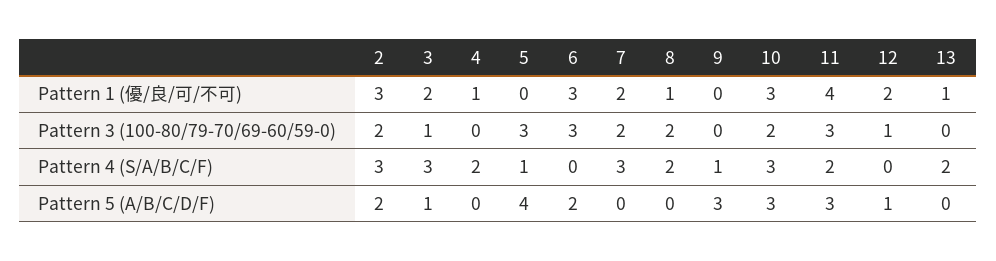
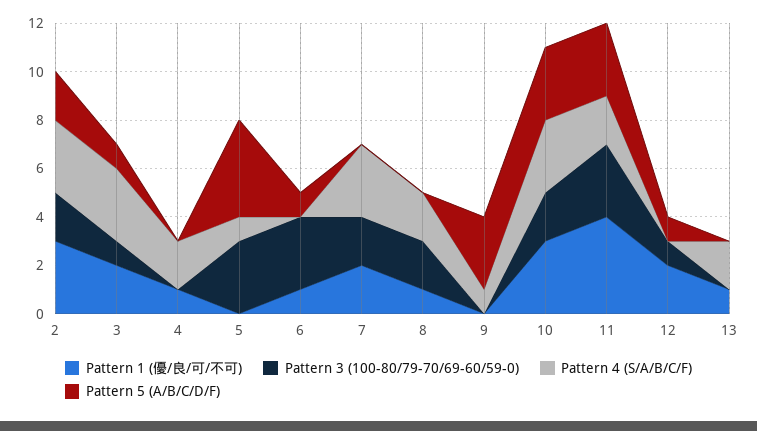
  {
    "Pattern 1 (優/良/可/不可)": {
      "2": 3,
      "3": 2,
      "4": 1,
      "5": 0,
-     "6": 3,
+     "6": 1,
      "7": 2,
      "8": 1,
      "9": 0,
      "10": 3,
      "11": 4,
      "12": 2,
      "13": 1
    },
    "Pattern 3 (100-80/79-70/69-60/59-0)": {
      "2": 2,
      "3": 1,
      "4": 0,
      "5": 3,
      "6": 3,
      "7": 2,
      "8": 2,
      "9": 0,
      "10": 2,
      "11": 3,
      "12": 1,
      "13": 0
    },
    "Pattern 4 (S/A/B/C/F)": {
      "2": 3,
      "3": 3,
      "4": 2,
      "5": 1,
      "6": 0,
      "7": 3,
      "8": 2,
      "9": 1,
      "10": 3,
      "11": 2,
      "12": 0,
      "13": 2
    },
    "Pattern 5 (A/B/C/D/F)": {
      "2": 2,
      "3": 1,
      "4": 0,
      "5": 4,
-     "6": 2,
+     "6": 1,
      "7": 0,
      "8": 0,
      "9": 3,
      "10": 3,
      "11": 3,
      "12": 1,
      "13": 0
    }
  }

